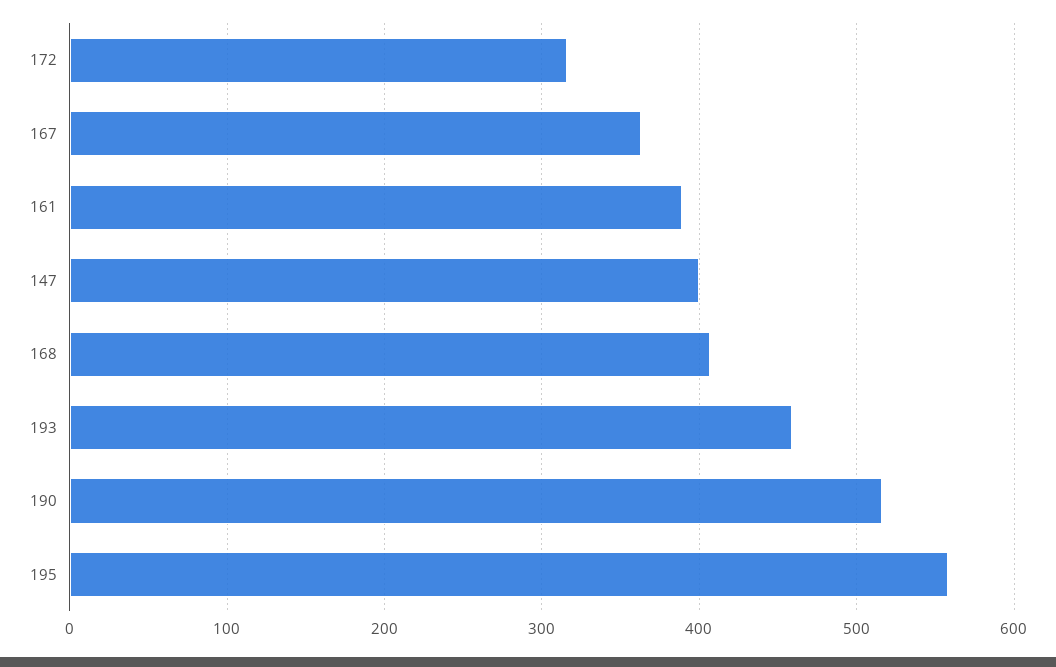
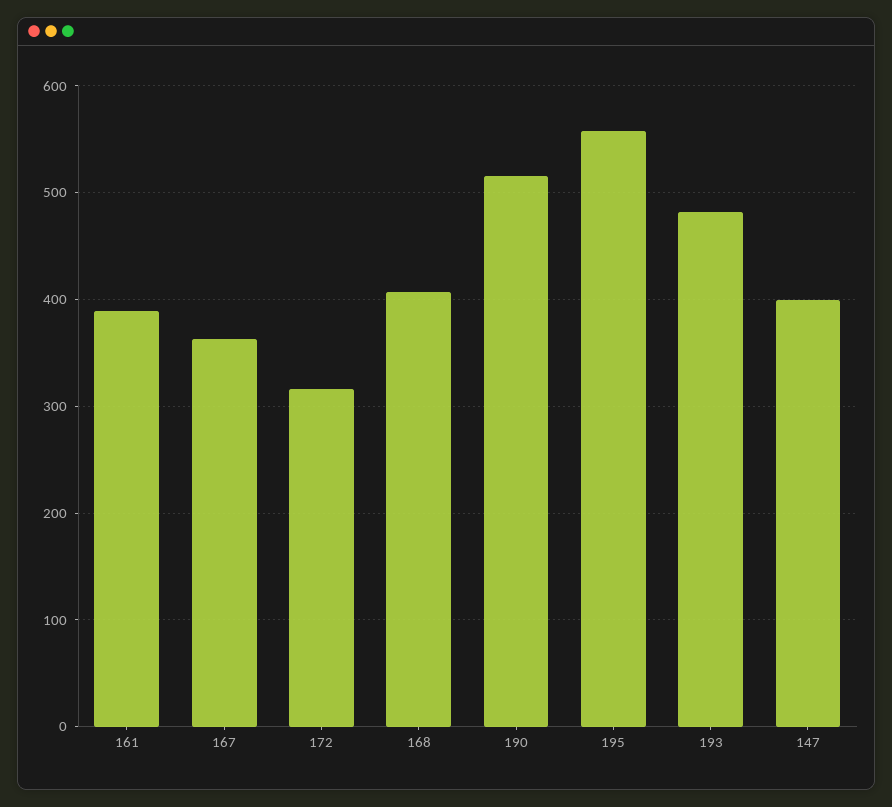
  {
    "172": 320,
    "167": 360,
    "161": 390,
    "147": 400,
    "168": 410,
-   "193": 460,
+   "193": 480,
    "190": 520,
    "195": 560
  }

